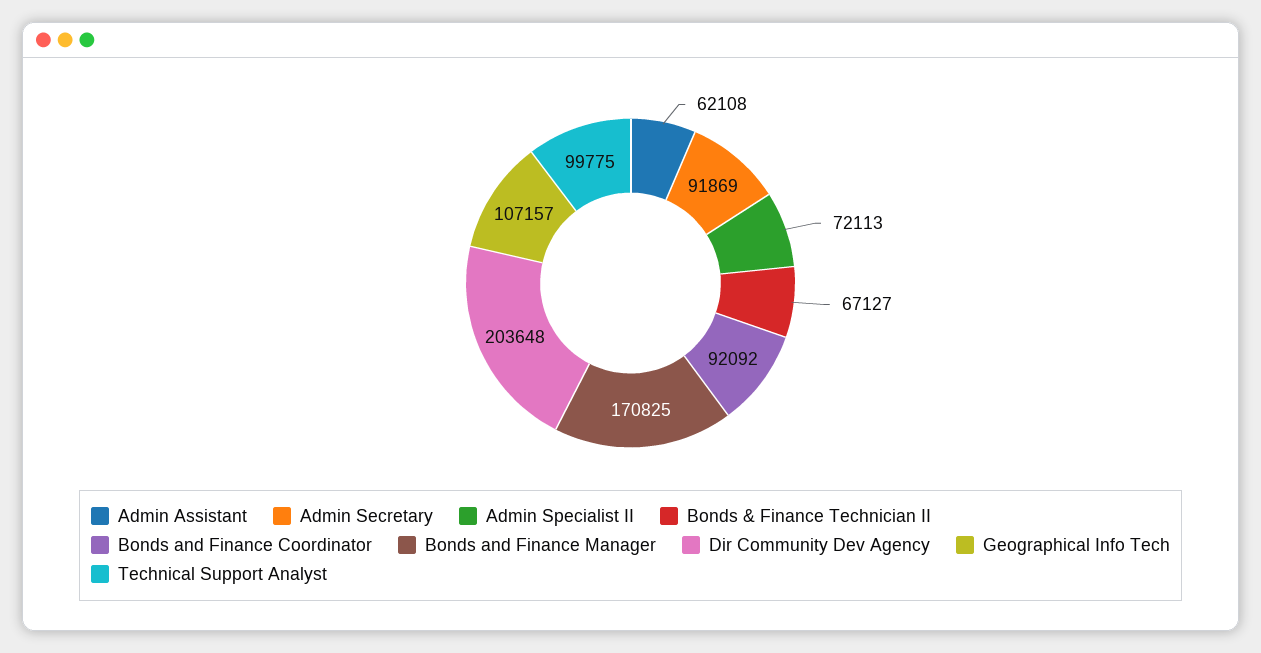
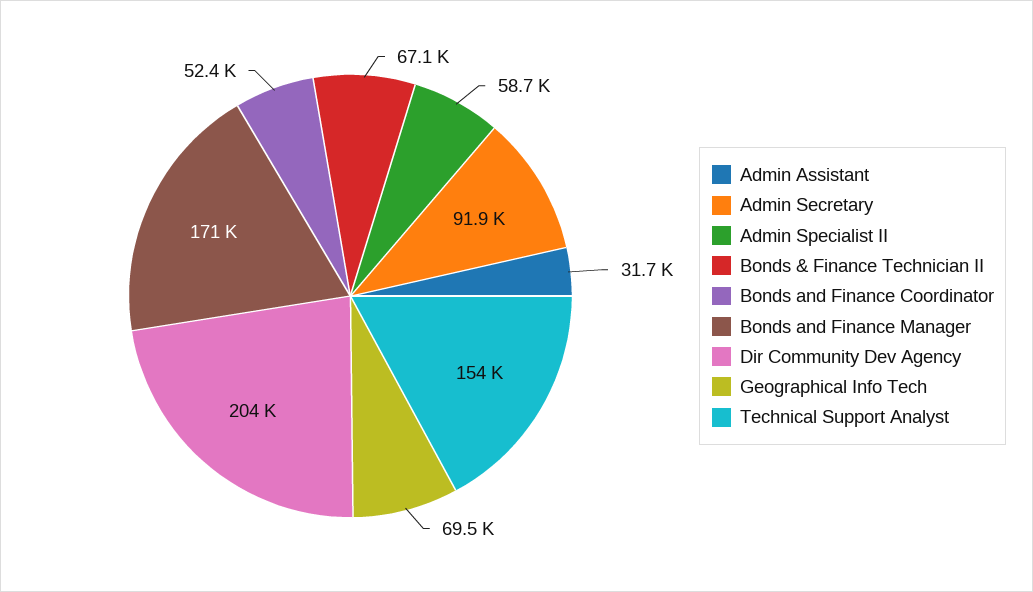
  {
-   "Admin Assistant": 62108,
+   "Admin Assistant": 31700,
    "Admin Secretary": 91869,
-   "Admin Specialist II": 72113,
+   "Admin Specialist II": 58700,
    "Bonds & Finance Technician II": 67127,
-   "Bonds and Finance Coordinator": 92092,
+   "Bonds and Finance Coordinator": 52400,
    "Bonds and Finance Manager": 170825,
    "Dir Community Dev Agency": 203648,
-   "Geographical Info Tech": 107157,
+   "Geographical Info Tech": 69500,
-   "Technical Support Analyst": 99775
+   "Technical Support Analyst": 154000
  }

